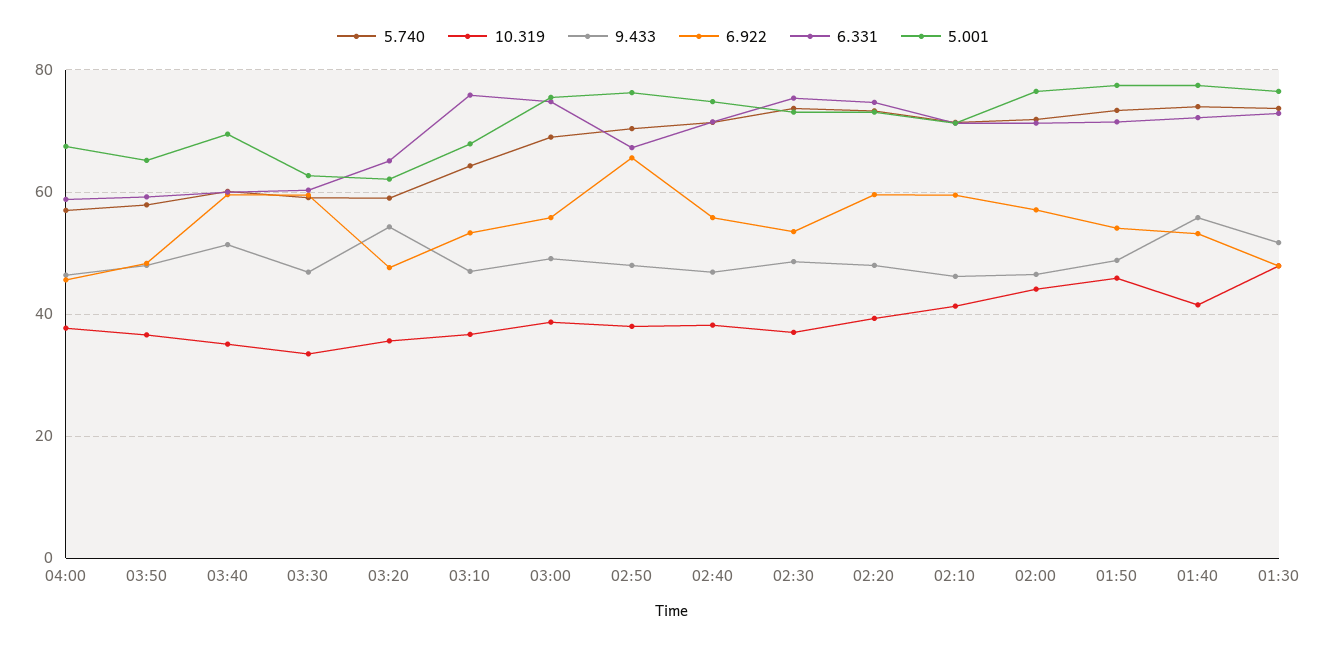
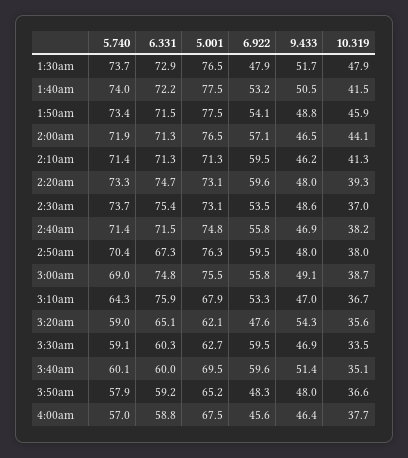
  {
    "5.740": {
      "04:00": 57,
      "03:50": 57.9,
      "03:40": 60.1,
      "03:30": 59.1,
      "03:20": 59,
      "03:10": 64.3,
      "03:00": 69,
      "02:50": 70.4,
      "02:40": 71.4,
      "02:30": 73.7,
      "02:20": 73.3,
      "02:10": 71.4,
      "02:00": 71.9,
      "01:50": 73.4,
      "01:40": 74,
      "01:30": 73.7
    },
    "10.319": {
      "04:00": 37.7,
      "03:50": 36.6,
      "03:40": 35.1,
      "03:30": 33.5,
      "03:20": 35.6,
      "03:10": 36.7,
      "03:00": 38.7,
      "02:50": 38,
      "02:40": 38.2,
      "02:30": 37,
      "02:20": 39.3,
      "02:10": 41.3,
      "02:00": 44.1,
      "01:50": 45.9,
      "01:40": 41.5,
      "01:30": 47.9
    },
    "9.433": {
      "04:00": 46.4,
      "03:50": 48,
      "03:40": 51.4,
      "03:30": 46.9,
      "03:20": 54.3,
      "03:10": 47,
      "03:00": 49.1,
      "02:50": 48,
      "02:40": 46.9,
      "02:30": 48.6,
      "02:20": 48,
      "02:10": 46.2,
      "02:00": 46.5,
      "01:50": 48.8,
-     "01:40": 56,
+     "01:40": 50.5,
      "01:30": 51.7
    },
    "6.922": {
      "04:00": 45.6,
      "03:50": 48.3,
      "03:40": 59.6,
      "03:30": 59.5,
      "03:20": 47.6,
      "03:10": 53.3,
      "03:00": 55.8,
-     "02:50": 66,
+     "02:50": 59.5,
      "02:40": 55.8,
      "02:30": 53.5,
      "02:20": 59.6,
      "02:10": 59.5,
      "02:00": 57.1,
      "01:50": 54.1,
      "01:40": 53.2,
      "01:30": 47.9
    },
    "6.331": {
      "04:00": 58.8,
      "03:50": 59.2,
      "03:40": 60,
      "03:30": 60.3,
      "03:20": 65.1,
      "03:10": 75.9,
      "03:00": 74.8,
      "02:50": 67.3,
      "02:40": 71.5,
      "02:30": 75.4,
      "02:20": 74.7,
      "02:10": 71.3,
      "02:00": 71.3,
      "01:50": 71.5,
      "01:40": 72.2,
      "01:30": 72.9
    },
    "5.001": {
      "04:00": 67.5,
      "03:50": 65.2,
      "03:40": 69.5,
      "03:30": 62.7,
      "03:20": 62.1,
      "03:10": 67.9,
      "03:00": 75.5,
      "02:50": 76.3,
      "02:40": 74.8,
      "02:30": 73.1,
      "02:20": 73.1,
      "02:10": 71.3,
      "02:00": 76.5,
      "01:50": 77.5,
      "01:40": 77.5,
      "01:30": 76.5
    }
  }

